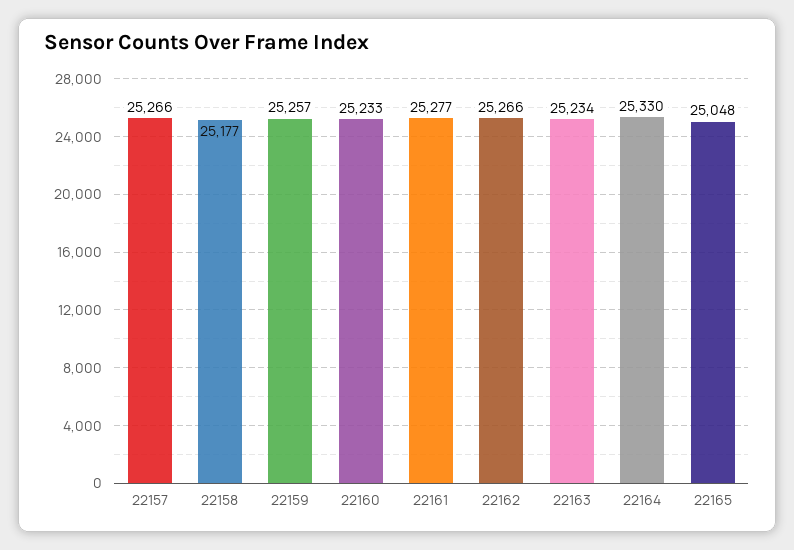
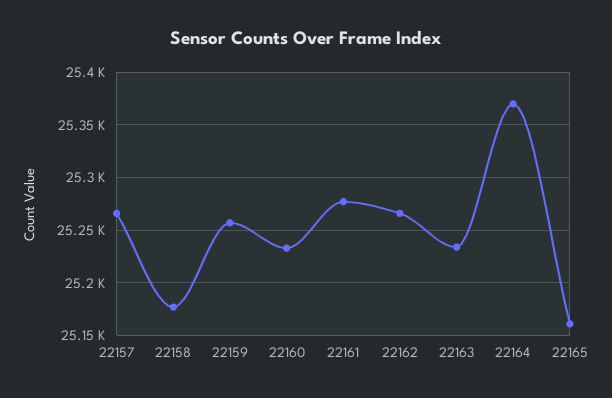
  {
    "22157": 25266,
    "22158": 25177,
    "22159": 25257,
    "22160": 25233,
    "22161": 25277,
    "22162": 25266,
    "22163": 25234,
-   "22164": 25330,
+   "22164": 25370,
-   "22165": 25048
+   "22165": 25160
  }

